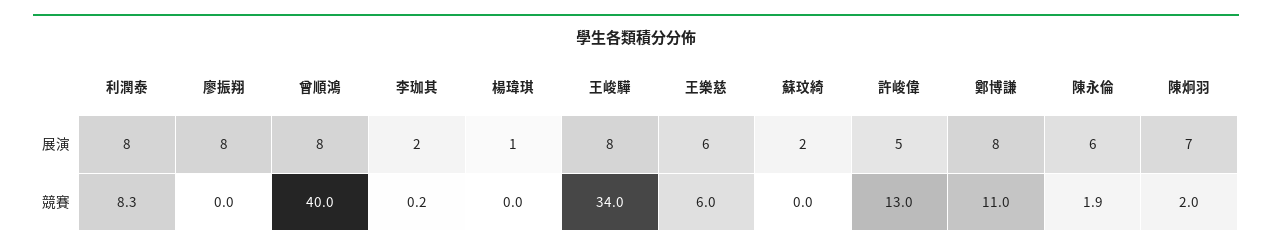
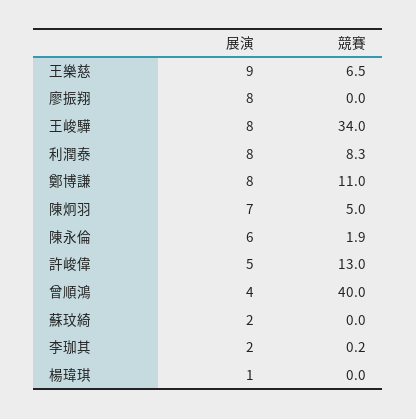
  {
    "利潤泰": {
      "展演": 8,
      "競賽": 8.3
    },
    "廖振翔": {
      "展演": 8,
      "競賽": 0
    },
    "曾順鴻": {
-     "展演": 8,
+     "展演": 4,
      "競賽": 40
    },
    "李珈其": {
      "展演": 2,
      "競賽": 0.2
    },
    "楊瑋琪": {
      "展演": 1,
      "競賽": 0
    },
    "王峻驊": {
      "展演": 8,
      "競賽": 34
    },
    "王樂慈": {
-     "展演": 6,
+     "展演": 9,
-     "競賽": 6
+     "競賽": 6.5
    },
    "蘇玟綺": {
      "展演": 2,
      "競賽": 0
    },
    "許峻偉": {
      "展演": 5,
      "競賽": 13
    },
    "鄭博謙": {
      "展演": 8,
      "競賽": 11
    },
    "陳永倫": {
      "展演": 6,
      "競賽": 1.9
    },
    "陳炯羽": {
      "展演": 7,
-     "競賽": 2
+     "競賽": 5
    }
  }

